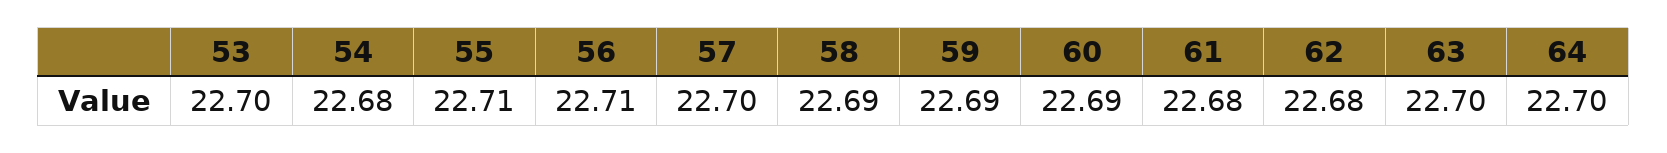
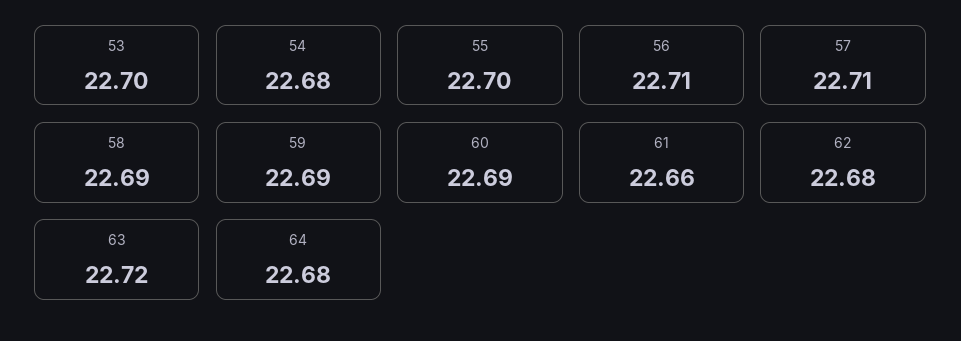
  {
    "53": 22.7,
    "54": 22.68,
-   "55": 22.71,
+   "55": 22.7,
    "56": 22.71,
-   "57": 22.7,
+   "57": 22.71,
    "58": 22.69,
    "59": 22.69,
    "60": 22.69,
-   "61": 22.68,
+   "61": 22.66,
    "62": 22.68,
-   "63": 22.7,
+   "63": 22.72,
-   "64": 22.7
+   "64": 22.68
  }

